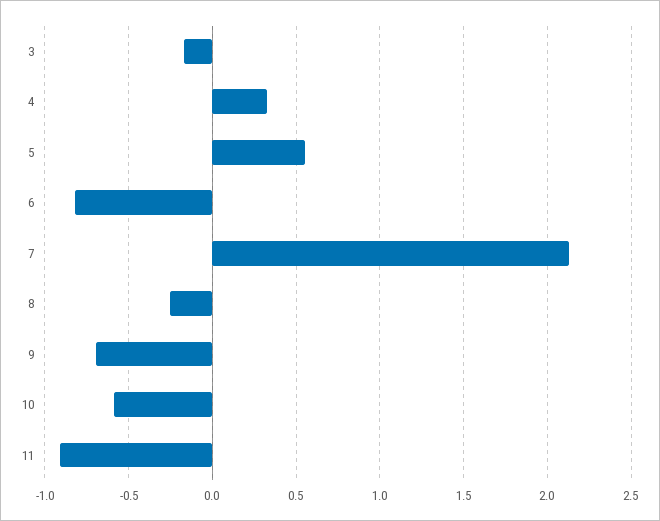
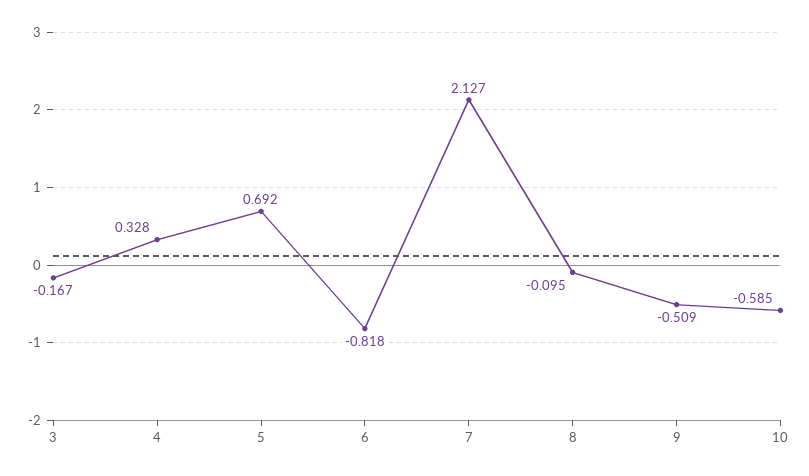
  {
    "3": -0.167,
    "4": 0.328,
-   "5": 0.55,
+   "5": 0.692,
    "6": -0.818,
    "7": 2.127,
-   "8": -0.25,
+   "8": -0.095,
-   "9": -0.7,
+   "9": -0.509,
-   "10": -0.585,
+   "10": -0.585
-   "11": -0.9
  }

